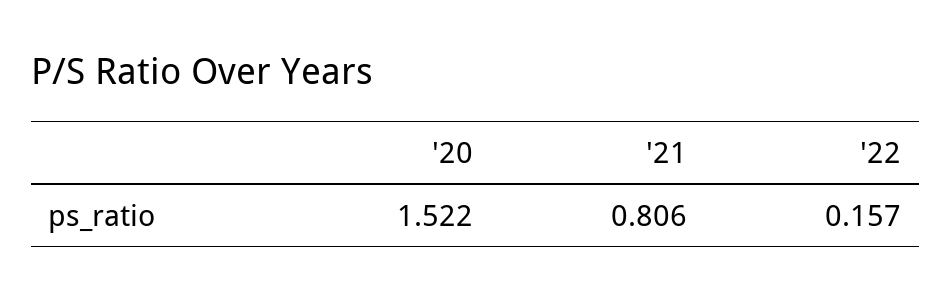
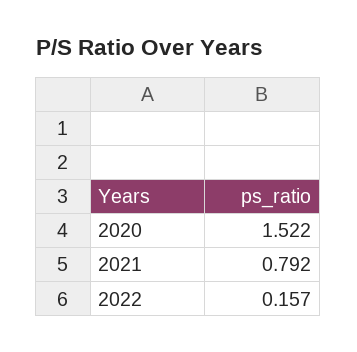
  {
    "'20": 1.522,
-   "'21": 0.806,
+   "'21": 0.792,
    "'22": 0.157
  }

